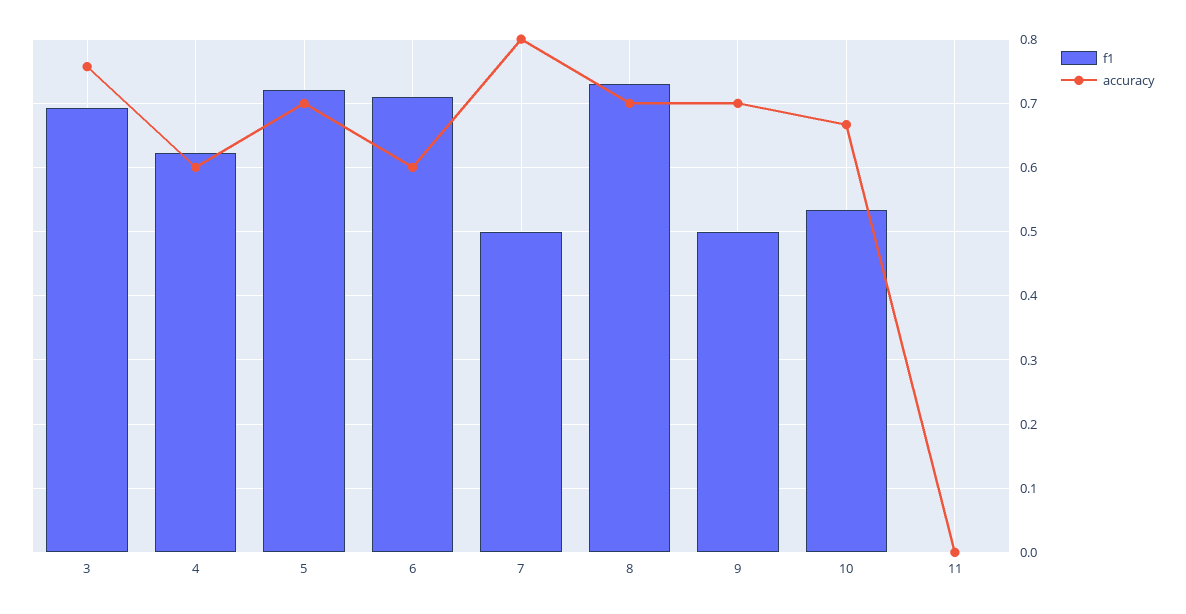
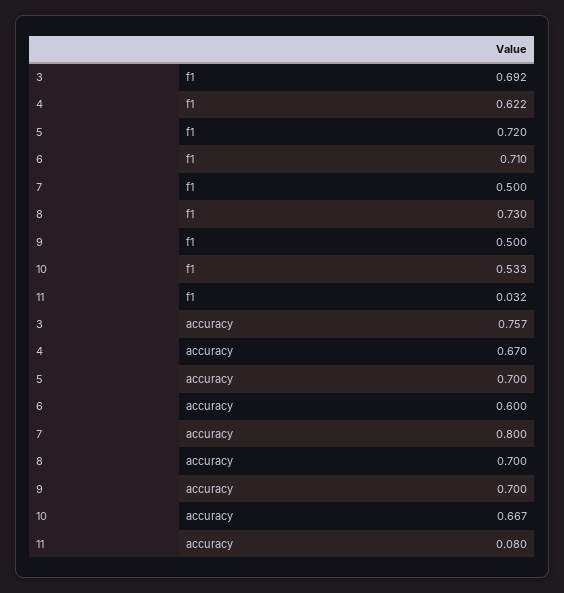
  {
    "f1": {
      "3": 0.692,
      "4": 0.622,
      "5": 0.72,
      "6": 0.71,
      "7": 0.5,
      "8": 0.73,
      "9": 0.5,
      "10": 0.533,
-     "11": 0
+     "11": 0.032
    },
    "accuracy": {
      "3": 0.757,
-     "4": 0.6,
+     "4": 0.67,
      "5": 0.7,
      "6": 0.6,
      "7": 0.8,
      "8": 0.7,
      "9": 0.7,
      "10": 0.667,
-     "11": 0
+     "11": 0.08
    }
  }

